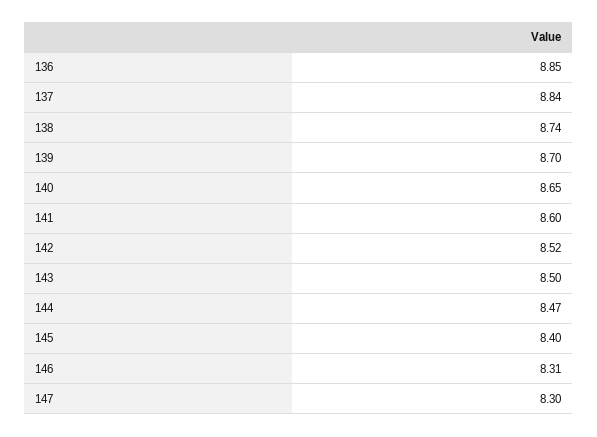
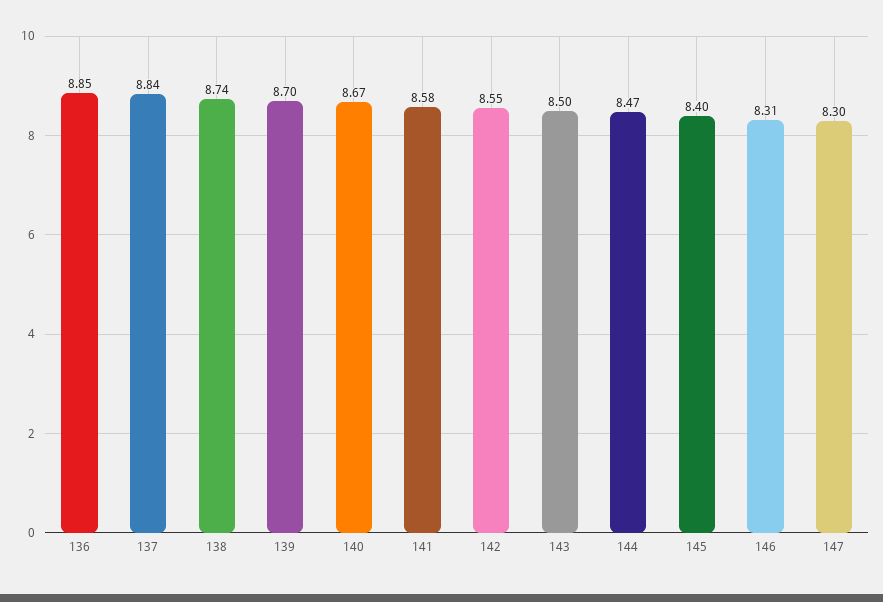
  {
    "136": 8.85,
    "137": 8.84,
    "138": 8.74,
    "139": 8.7,
-   "140": 8.65,
+   "140": 8.67,
-   "141": 8.6,
+   "141": 8.58,
-   "142": 8.52,
+   "142": 8.55,
    "143": 8.5,
    "144": 8.47,
    "145": 8.4,
    "146": 8.31,
    "147": 8.3
  }

